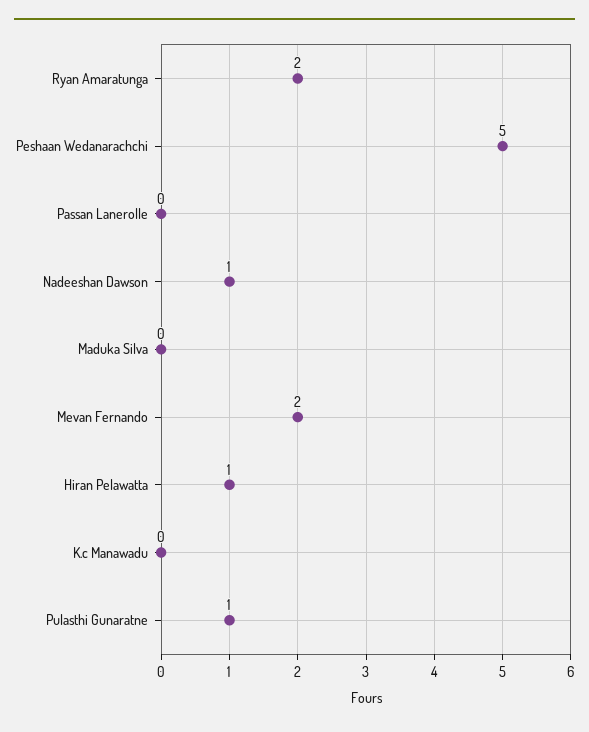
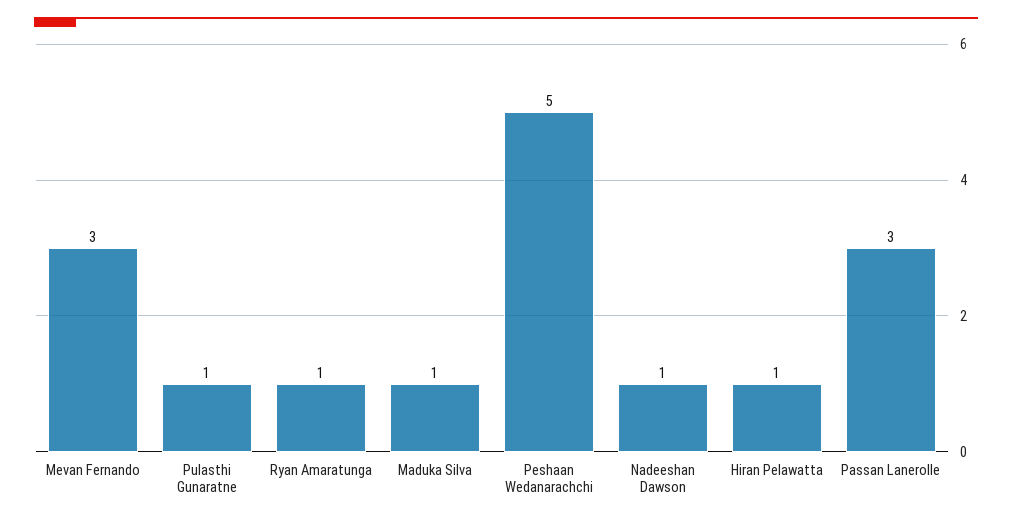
  {
-   "Ryan Amaratunga": 2,
+   "Ryan Amaratunga": 1,
    "Peshaan Wedanarachchi": 5,
-   "Passan Lanerolle": 0,
+   "Passan Lanerolle": 3,
    "Nadeeshan Dawson": 1,
-   "Maduka Silva": 0,
+   "Maduka Silva": 1,
-   "Mevan Fernando": 2,
+   "Mevan Fernando": 3,
    "Hiran Pelawatta": 1,
-   "K.c Manawadu": 0,
    "Pulasthi Gunaratne": 1
  }

